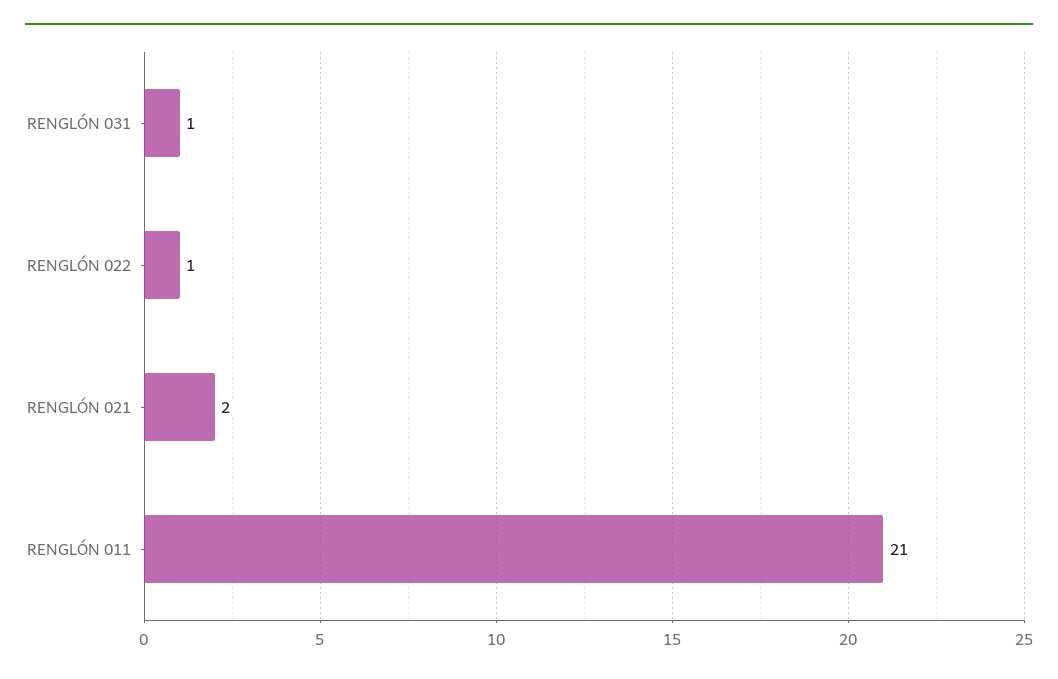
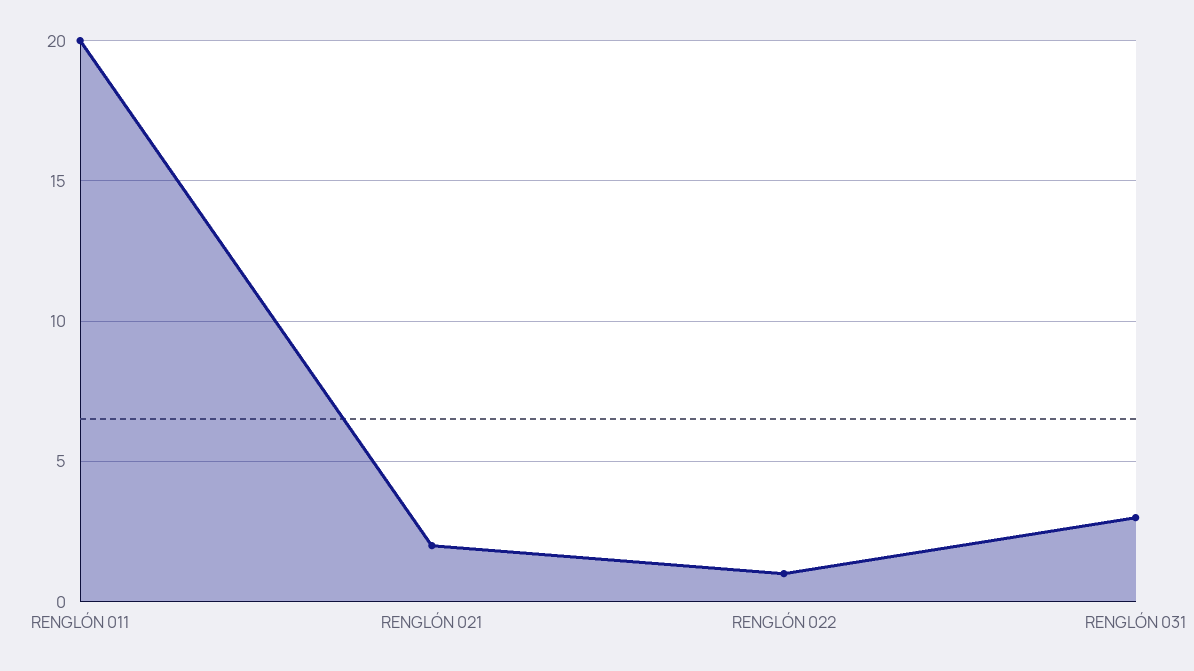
  {
-   "RENGLÓN 031": 1,
+   "RENGLÓN 031": 3,
    "RENGLÓN 022": 1,
    "RENGLÓN 021": 2,
-   "RENGLÓN 011": 21
+   "RENGLÓN 011": 20
  }

